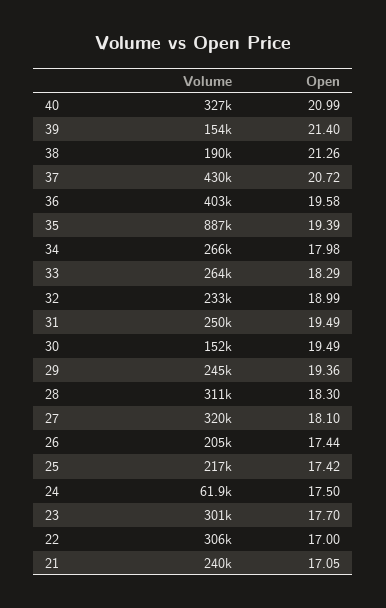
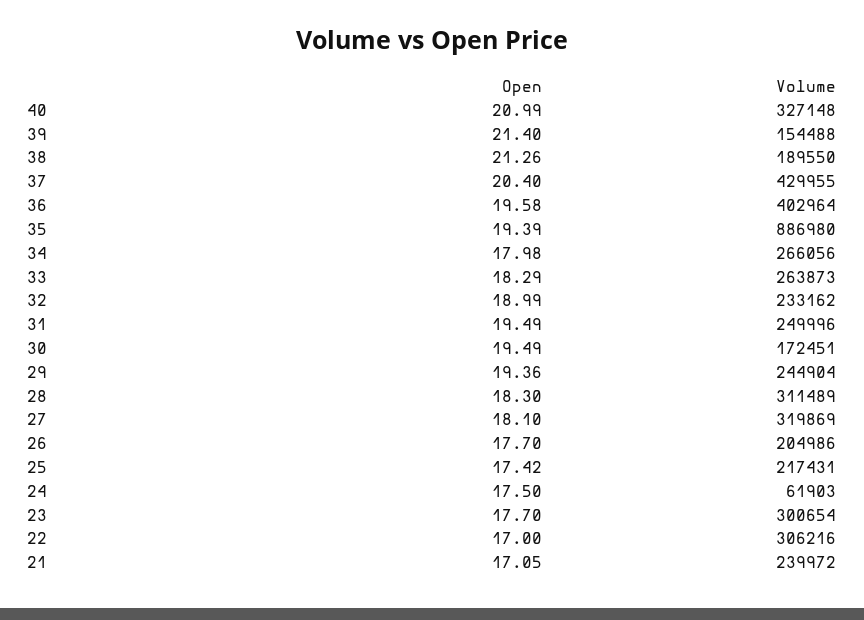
  {
    "Volume": {
      "40": 327148,
      "39": 154488,
      "38": 189550,
      "37": 429955,
      "36": 402964,
      "35": 886980,
      "34": 266056,
      "33": 263873,
      "32": 233162,
      "31": 249996,
-     "30": 152000,
+     "30": 172451,
      "29": 244904,
      "28": 311489,
      "27": 319869,
      "26": 204986,
      "25": 217431,
      "24": 61903,
      "23": 300654,
      "22": 306216,
      "21": 239972
    },
    "Open": {
      "40": 20.99,
      "39": 21.4,
      "38": 21.26,
-     "37": 20.72,
+     "37": 20.4,
      "36": 19.58,
      "35": 19.39,
      "34": 17.98,
      "33": 18.29,
      "32": 18.99,
      "31": 19.49,
      "30": 19.49,
      "29": 19.36,
      "28": 18.3,
      "27": 18.1,
-     "26": 17.44,
+     "26": 17.7,
      "25": 17.42,
      "24": 17.5,
      "23": 17.7,
      "22": 17,
      "21": 17.05
    }
  }

